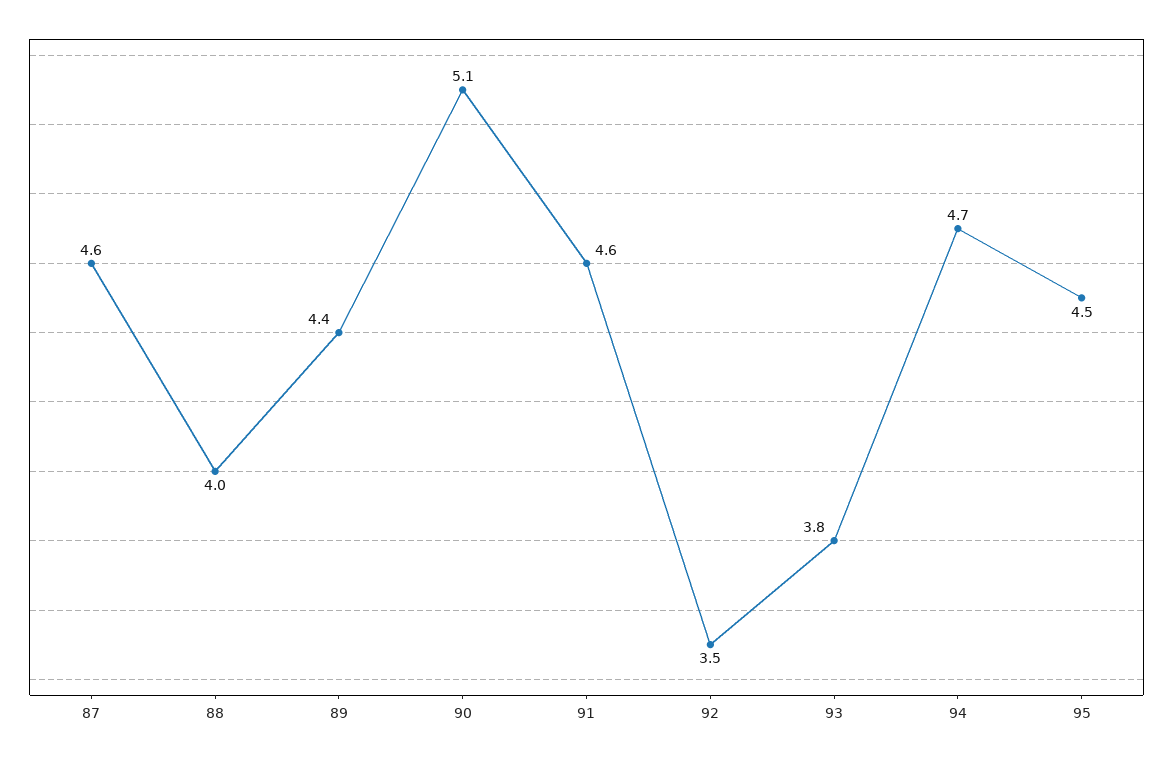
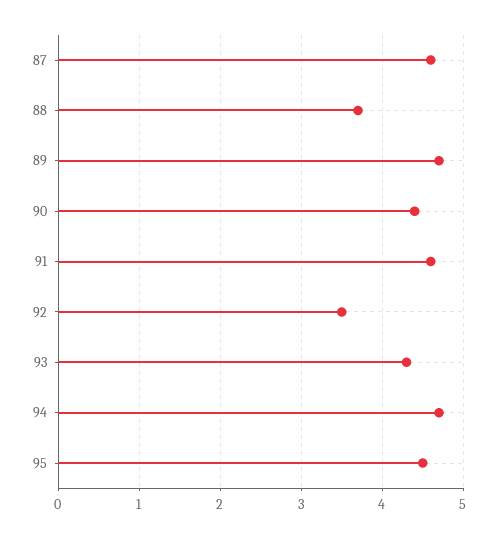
  {
    "87": 4.6,
-   "88": 4,
+   "88": 3.7,
-   "89": 4.4,
+   "89": 4.7,
-   "90": 5.1,
+   "90": 4.4,
    "91": 4.6,
    "92": 3.5,
-   "93": 3.8,
+   "93": 4.3,
    "94": 4.7,
    "95": 4.5
  }

